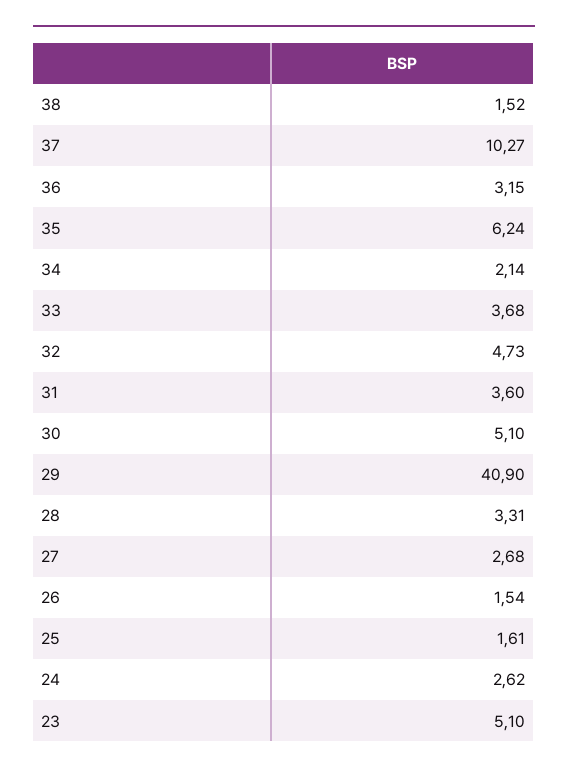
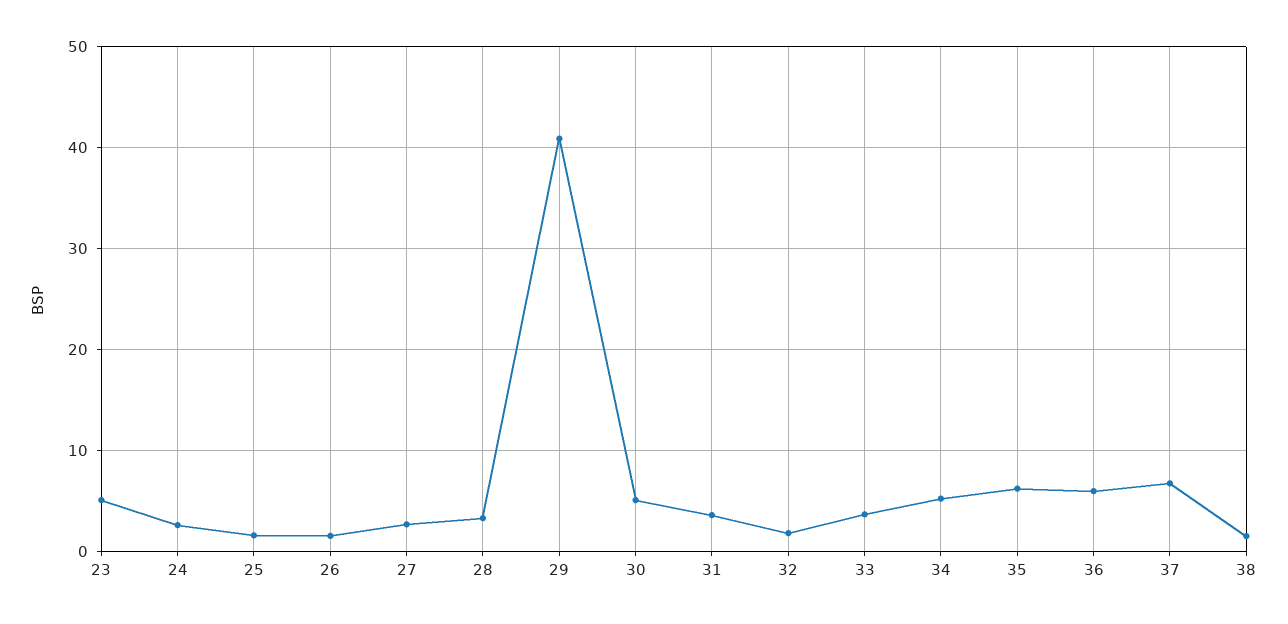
  {
    "38": 1.52,
-   "37": 10.27,
+   "37": 7,
-   "36": 3.15,
+   "36": 6,
    "35": 6.24,
-   "34": 2.14,
+   "34": 5,
    "33": 3.68,
-   "32": 4.73,
+   "32": 2,
    "31": 3.6,
    "30": 5.1,
    "29": 40.9,
    "28": 3.31,
    "27": 2.68,
    "26": 1.54,
    "25": 1.61,
    "24": 2.62,
    "23": 5.1
  }

